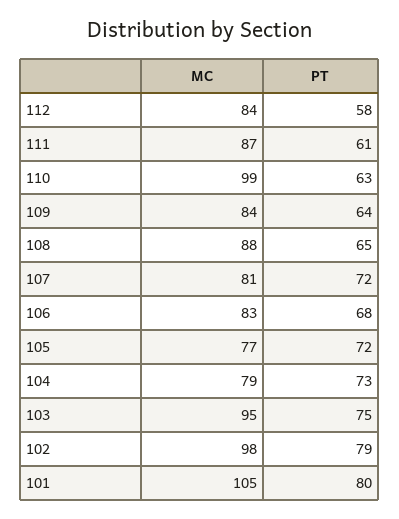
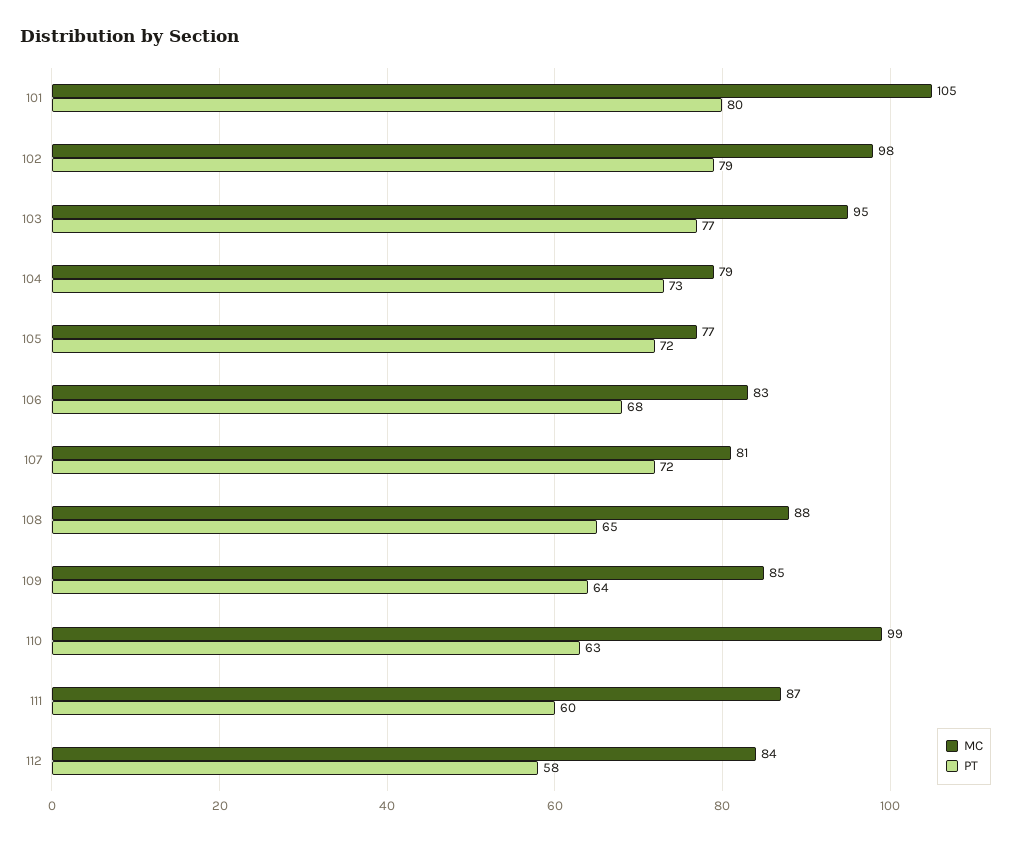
  {
    "MC": {
      "112": 84,
      "111": 87,
      "110": 99,
-     "109": 84,
+     "109": 85,
      "108": 88,
      "107": 81,
      "106": 83,
      "105": 77,
      "104": 79,
      "103": 95,
      "102": 98,
      "101": 105
    },
    "PT": {
      "112": 58,
-     "111": 61,
+     "111": 60,
      "110": 63,
      "109": 64,
      "108": 65,
      "107": 72,
      "106": 68,
      "105": 72,
      "104": 73,
-     "103": 75,
+     "103": 77,
      "102": 79,
      "101": 80
    }
  }

